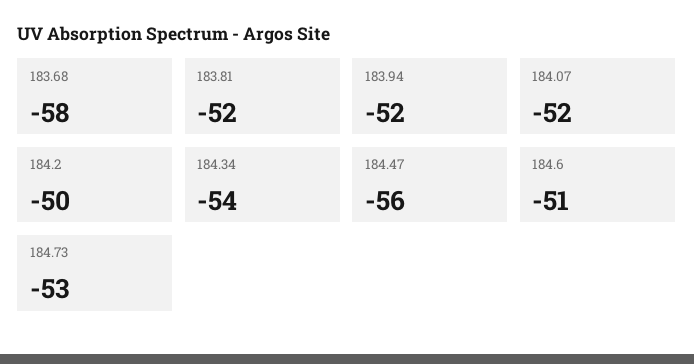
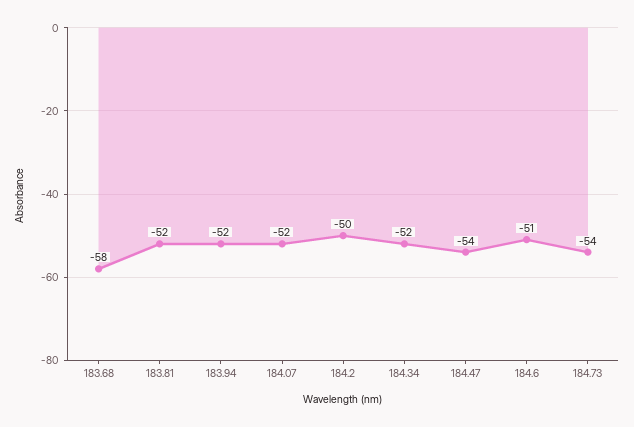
  {
    "183.68": -58,
    "183.81": -52,
    "183.94": -52,
    "184.07": -52,
    "184.2": -50,
-   "184.34": -54,
+   "184.34": -52,
-   "184.47": -56,
+   "184.47": -54,
    "184.6": -51,
-   "184.73": -53
+   "184.73": -54
  }

